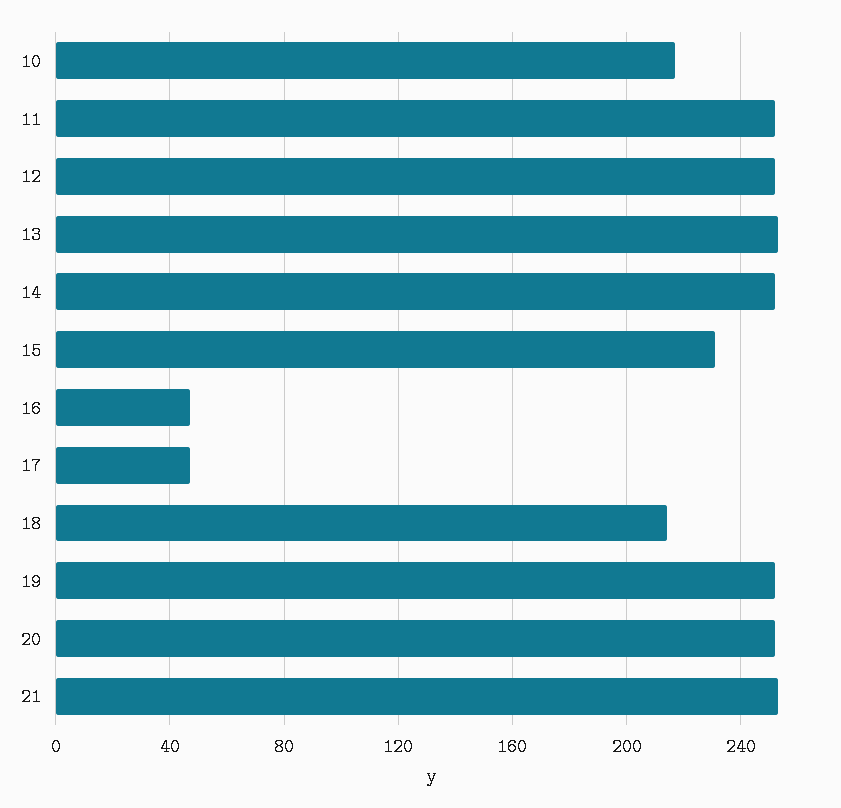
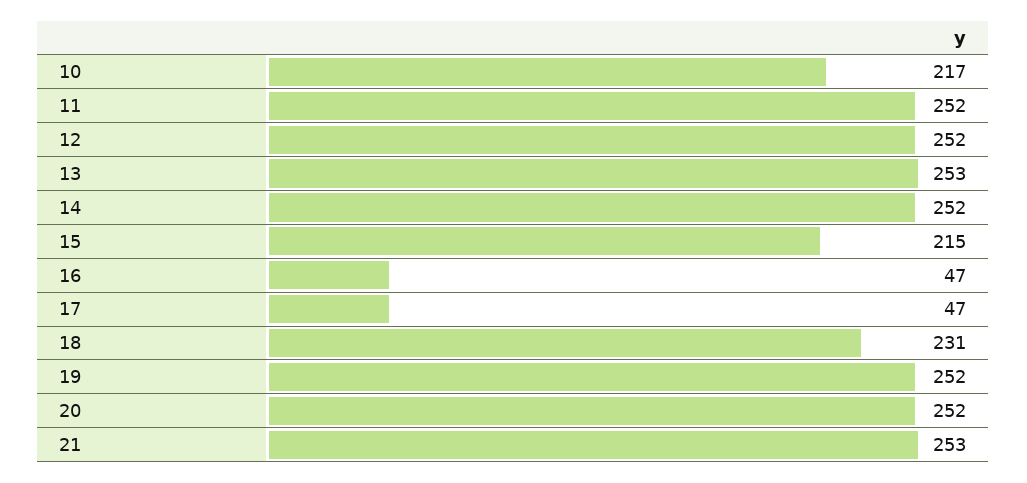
  {
    "10": 217,
    "11": 252,
    "12": 252,
    "13": 253,
    "14": 252,
-   "15": 230,
+   "15": 215,
    "16": 47,
    "17": 47,
-   "18": 215,
+   "18": 231,
    "19": 252,
    "20": 252,
    "21": 253
  }

